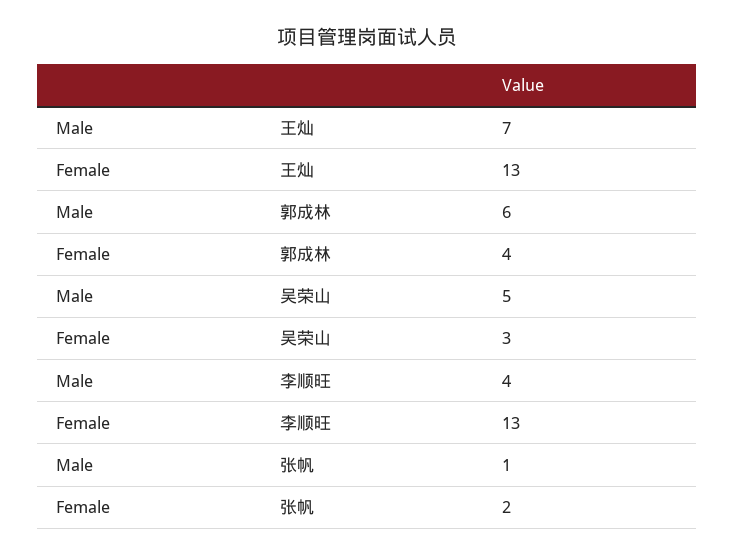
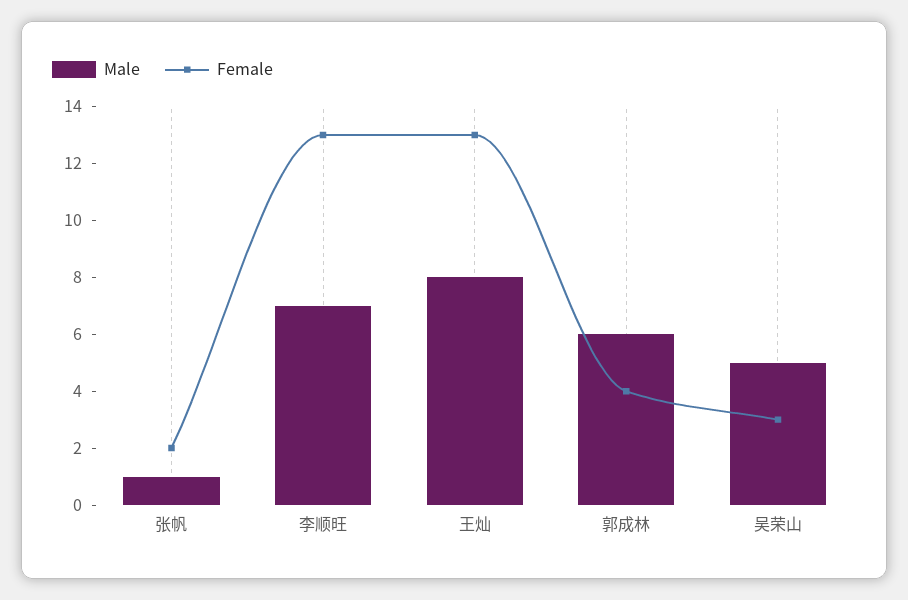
  {
    "Male": {
-     "王灿": 7,
+     "王灿": 8,
      "郭成林": 6,
      "吴荣山": 5,
-     "李顺旺": 4,
+     "李顺旺": 7,
      "张帆": 1
    },
    "Female": {
      "王灿": 13,
      "郭成林": 4,
      "吴荣山": 3,
      "李顺旺": 13,
      "张帆": 2
    }
  }

